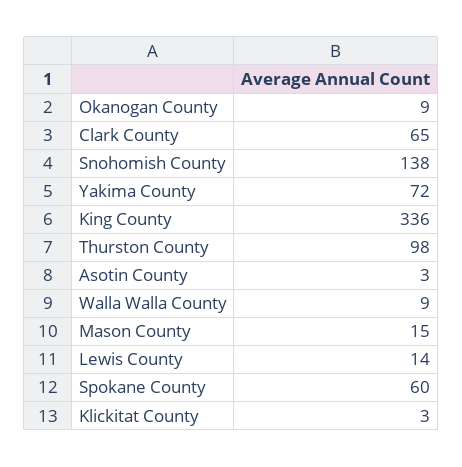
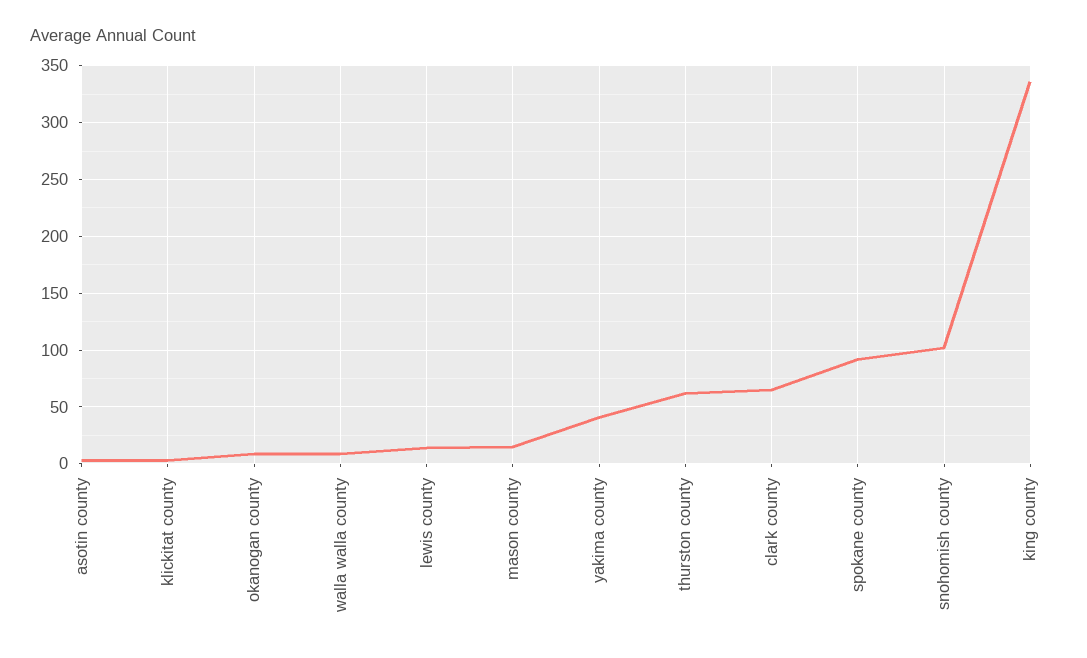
  {
    "Okanogan County": 9,
    "Clark County": 65,
-   "Snohomish County": 138,
+   "Snohomish County": 100,
-   "Yakima County": 72,
+   "Yakima County": 40,
    "King County": 336,
-   "Thurston County": 98,
+   "Thurston County": 60,
    "Asotin County": 3,
    "Walla Walla County": 9,
    "Mason County": 15,
    "Lewis County": 14,
-   "Spokane County": 60,
+   "Spokane County": 90,
    "Klickitat County": 3
  }

